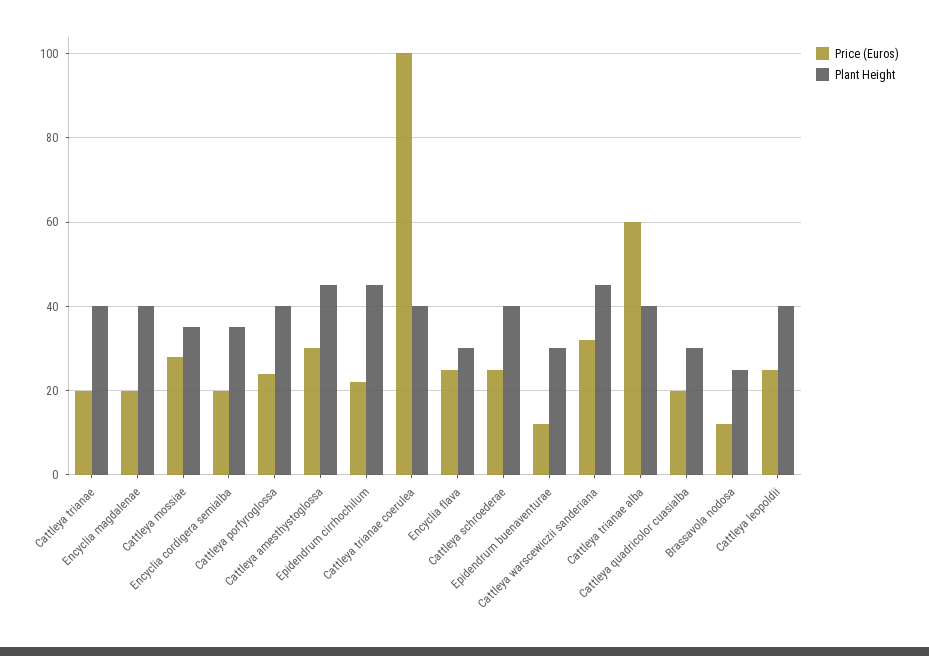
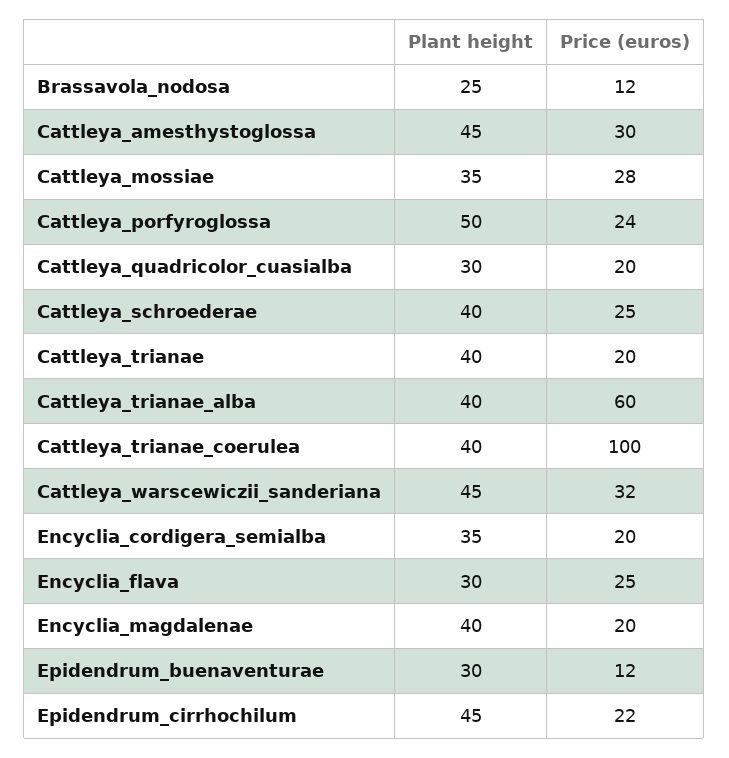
  {
    "Price (Euros)": {
      "Cattleya trianae": 20,
      "Encyclia magdalenae": 20,
      "Cattleya mossiae": 28,
      "Encyclia cordigera semialba": 20,
      "Cattleya porfyroglossa": 24,
      "Cattleya amesthystoglossa": 30,
      "Epidendrum cirrhochilum": 22,
      "Cattleya trianae coerulea": 100,
      "Encyclia flava": 25,
      "Cattleya schroederae": 25,
      "Epidendrum buenaventurae": 12,
      "Cattleya warscewiczii sanderiana": 32,
      "Cattleya trianae alba": 60,
      "Cattleya quadricolor cuasialba": 20,
-     "Brassavola nodosa": 12,
+     "Brassavola nodosa": 12
-     "Cattleya leopoldii": 25
    },
    "Plant Height": {
      "Cattleya trianae": 40,
      "Encyclia magdalenae": 40,
      "Cattleya mossiae": 35,
      "Encyclia cordigera semialba": 35,
-     "Cattleya porfyroglossa": 40,
+     "Cattleya porfyroglossa": 50,
      "Cattleya amesthystoglossa": 45,
      "Epidendrum cirrhochilum": 45,
      "Cattleya trianae coerulea": 40,
      "Encyclia flava": 30,
      "Cattleya schroederae": 40,
      "Epidendrum buenaventurae": 30,
      "Cattleya warscewiczii sanderiana": 45,
      "Cattleya trianae alba": 40,
      "Cattleya quadricolor cuasialba": 30,
-     "Brassavola nodosa": 25,
+     "Brassavola nodosa": 25
-     "Cattleya leopoldii": 40
    }
  }

